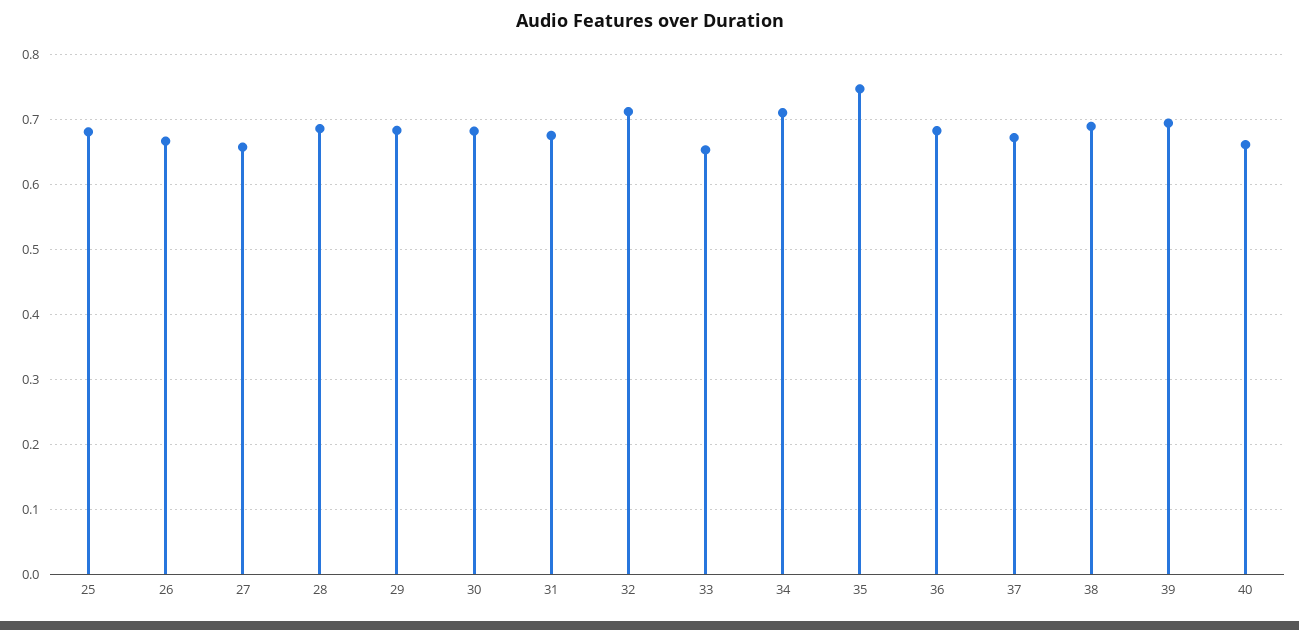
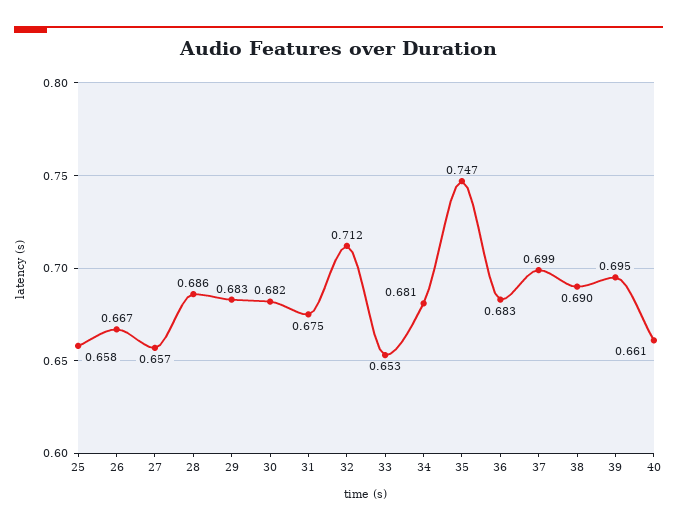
  {
-   "25": 0.68,
+   "25": 0.658,
    "26": 0.667,
    "27": 0.657,
    "28": 0.686,
    "29": 0.683,
    "30": 0.682,
    "31": 0.675,
    "32": 0.712,
    "33": 0.653,
-   "34": 0.71,
+   "34": 0.681,
    "35": 0.747,
    "36": 0.683,
-   "37": 0.67,
+   "37": 0.699,
    "38": 0.69,
    "39": 0.695,
    "40": 0.661
  }

